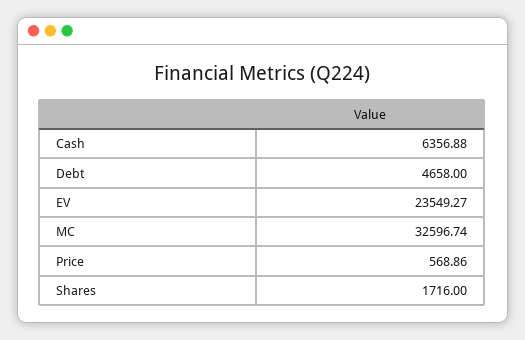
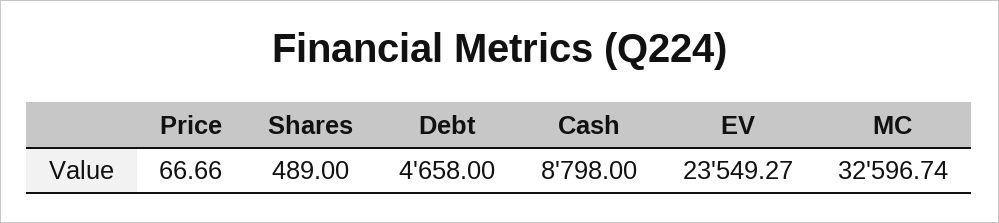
  {
-   "Cash": 6356.88,
+   "Cash": 8798,
    "Debt": 4658,
    "EV": 23549.27,
    "MC": 32596.74,
-   "Price": 568.86,
+   "Price": 66.66,
-   "Shares": 1716
+   "Shares": 489
  }

